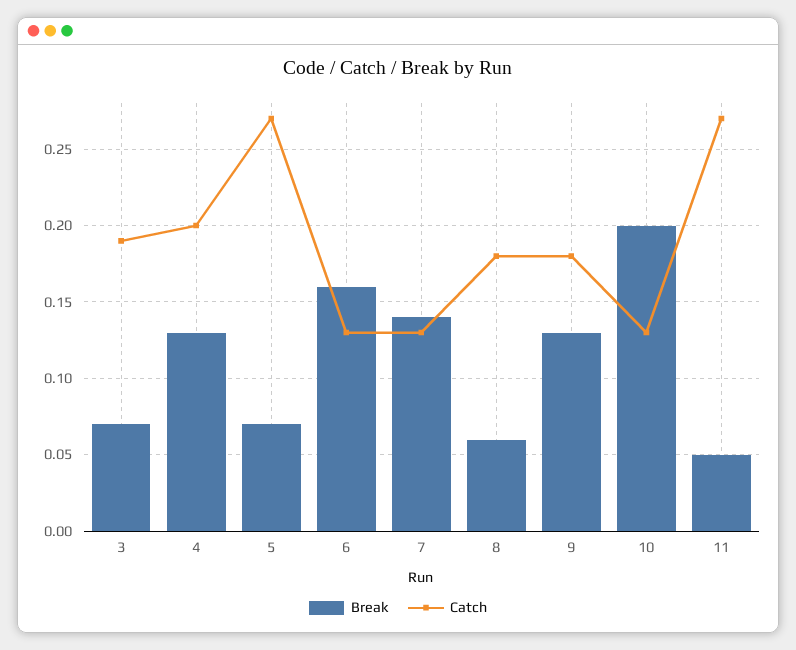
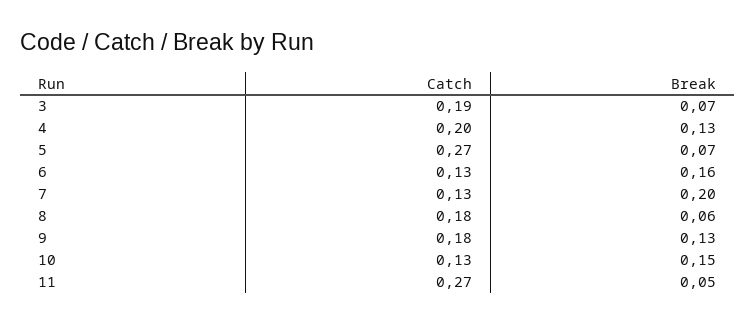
  {
    "Break": {
      "3": 0.07,
      "4": 0.13,
      "5": 0.07,
      "6": 0.16,
-     "7": 0.14,
+     "7": 0.2,
      "8": 0.06,
      "9": 0.13,
-     "10": 0.2,
+     "10": 0.15,
      "11": 0.05
    },
    "Catch": {
      "3": 0.19,
      "4": 0.2,
      "5": 0.27,
      "6": 0.13,
      "7": 0.13,
      "8": 0.18,
      "9": 0.18,
      "10": 0.13,
      "11": 0.27
    }
  }

